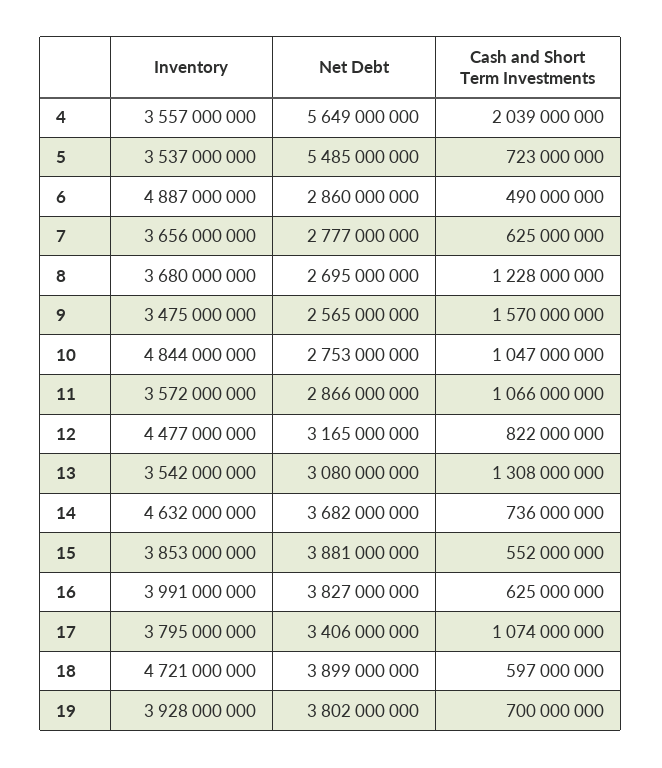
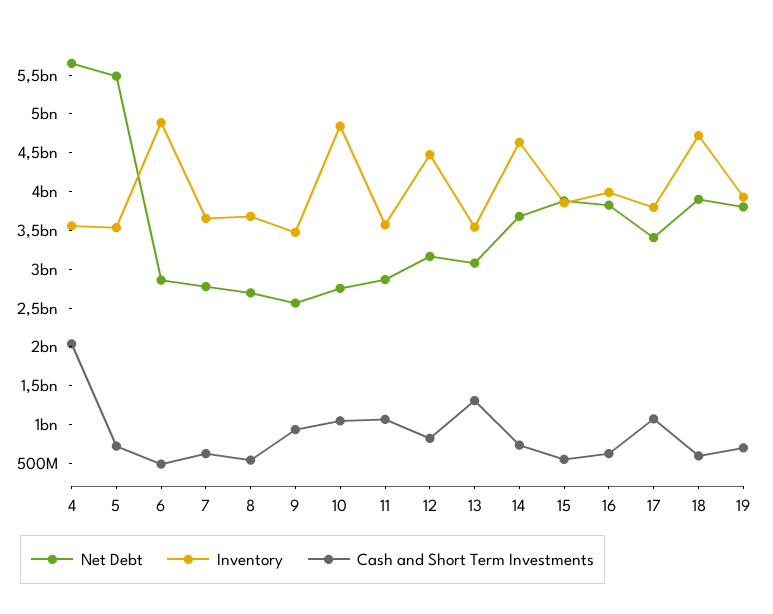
  {
    "Inventory": {
      "4": 3557000000,
      "5": 3537000000,
      "6": 4887000000,
      "7": 3656000000,
      "8": 3680000000,
      "9": 3475000000,
      "10": 4844000000,
      "11": 3572000000,
      "12": 4477000000,
      "13": 3542000000,
      "14": 4632000000,
      "15": 3853000000,
      "16": 3991000000,
      "17": 3795000000,
      "18": 4721000000,
      "19": 3928000000
    },
    "Net Debt": {
      "4": 5649000000,
      "5": 5485000000,
      "6": 2860000000,
      "7": 2777000000,
      "8": 2695000000,
      "9": 2565000000,
      "10": 2753000000,
      "11": 2866000000,
      "12": 3165000000,
      "13": 3080000000,
      "14": 3682000000,
      "15": 3881000000,
      "16": 3827000000,
      "17": 3406000000,
      "18": 3899000000,
      "19": 3802000000
    },
    "Cash and Short Term Investments": {
      "4": 2039000000,
      "5": 723000000,
      "6": 490000000,
      "7": 625000000,
-     "8": 1228000000,
+     "8": 500000000,
-     "9": 1570000000,
+     "9": 1000000000,
      "10": 1047000000,
      "11": 1066000000,
      "12": 822000000,
      "13": 1308000000,
      "14": 736000000,
      "15": 552000000,
      "16": 625000000,
      "17": 1074000000,
      "18": 597000000,
      "19": 700000000
    }
  }

